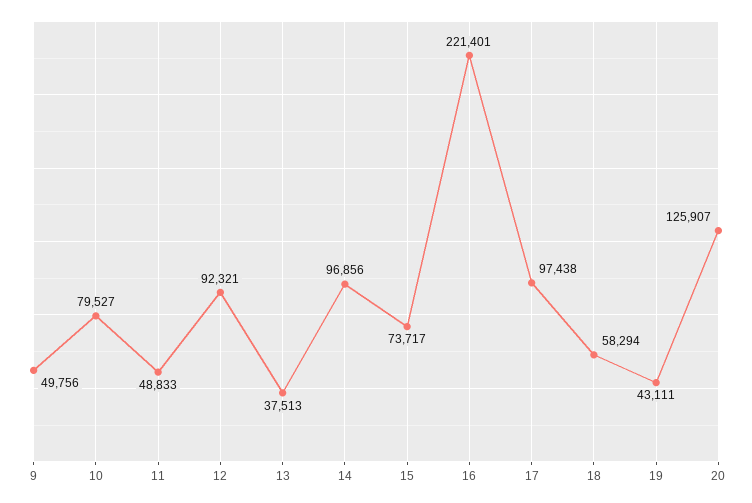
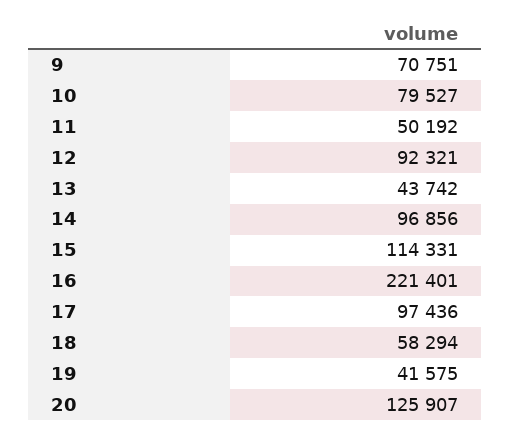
  {
-   "9": 49756,
+   "9": 70751,
    "10": 79527,
-   "11": 48833,
+   "11": 50192,
    "12": 92321,
-   "13": 37513,
+   "13": 43742,
    "14": 96856,
-   "15": 73717,
+   "15": 114331,
    "16": 221401,
-   "17": 97438,
+   "17": 97436,
    "18": 58294,
-   "19": 43111,
+   "19": 41575,
    "20": 125907
  }

